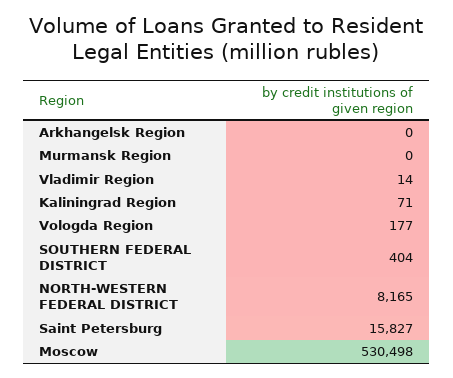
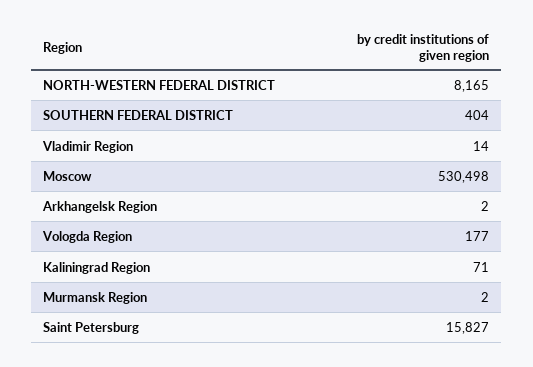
  {
-   "Arkhangelsk Region": 0,
+   "Arkhangelsk Region": 2,
-   "Murmansk Region": 0,
+   "Murmansk Region": 2,
    "Vladimir Region": 14,
    "Kaliningrad Region": 71,
    "Vologda Region": 177,
    "SOUTHERN FEDERAL DISTRICT": 404,
    "NORTH-WESTERN FEDERAL DISTRICT": 8165,
    "Saint Petersburg": 15827,
    "Moscow": 530498
  }

